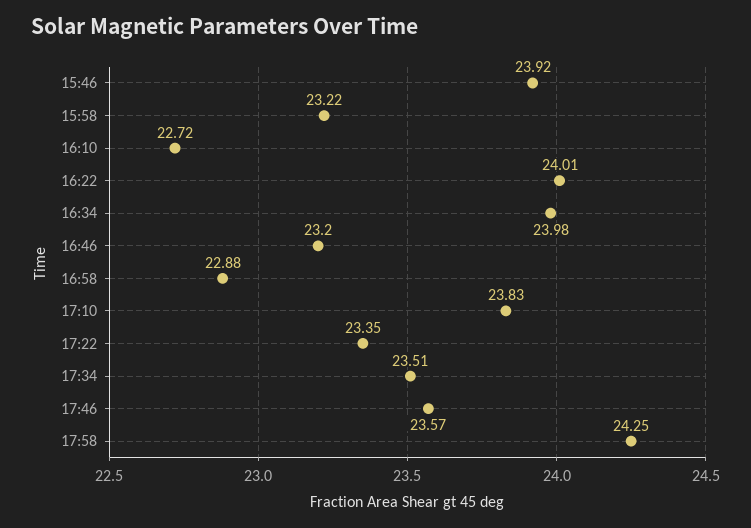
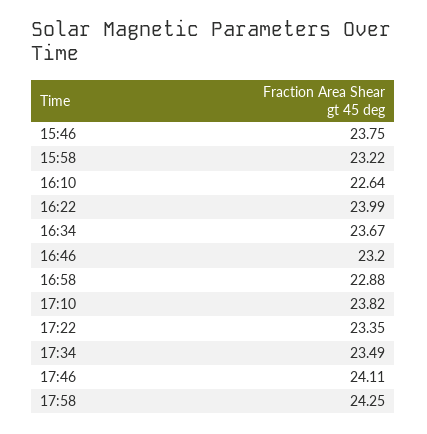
  {
-   "15:46": 23.92,
+   "15:46": 23.75,
    "15:58": 23.22,
-   "16:10": 22.72,
+   "16:10": 22.64,
-   "16:22": 24.01,
+   "16:22": 23.99,
-   "16:34": 23.98,
+   "16:34": 23.67,
    "16:46": 23.2,
    "16:58": 22.88,
-   "17:10": 23.83,
+   "17:10": 23.82,
    "17:22": 23.35,
-   "17:34": 23.51,
+   "17:34": 23.49,
-   "17:46": 23.57,
+   "17:46": 24.11,
    "17:58": 24.25
  }

